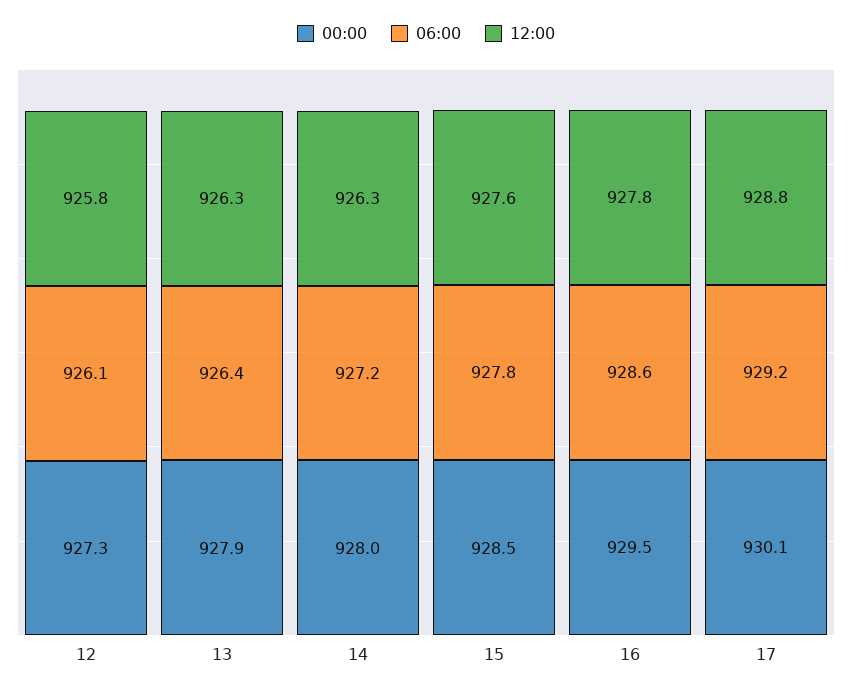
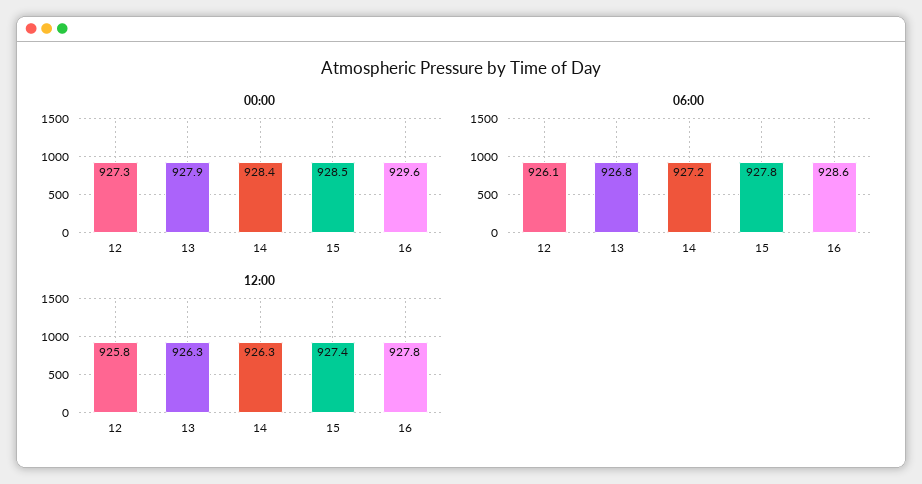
  {
    "00:00": {
      "12": 927.3,
      "13": 927.9,
-     "14": 928,
+     "14": 928.4,
      "15": 928.5,
-     "16": 929.5,
+     "16": 929.6
-     "17": 930.1
    },
    "06:00": {
      "12": 926.1,
-     "13": 926.4,
+     "13": 926.8,
      "14": 927.2,
      "15": 927.8,
-     "16": 928.6,
+     "16": 928.6
-     "17": 929.2
    },
    "12:00": {
      "12": 925.8,
      "13": 926.3,
      "14": 926.3,
-     "15": 927.6,
+     "15": 927.4,
-     "16": 927.8,
+     "16": 927.8
-     "17": 928.8
    }
  }

